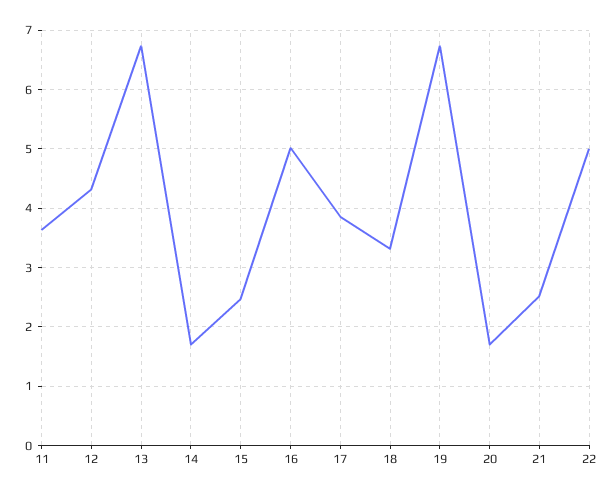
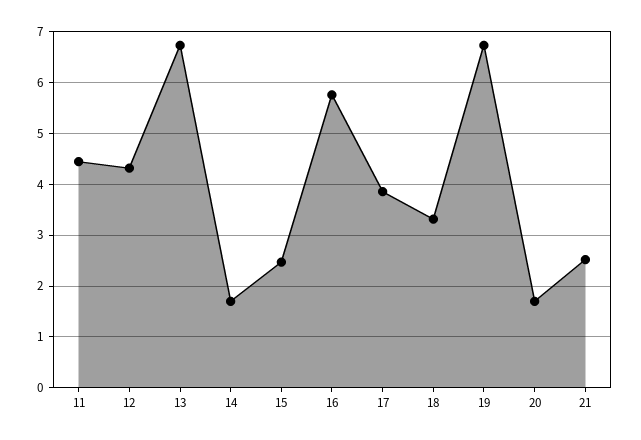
  {
-   "11": 3.6,
+   "11": 4.4,
    "12": 4.4,
    "13": 6.8,
    "14": 1.6,
    "15": 2.4,
-   "16": 5,
+   "16": 5.8,
    "17": 3.8,
    "18": 3.4,
    "19": 6.8,
    "20": 1.6,
-   "21": 2.6,
+   "21": 2.6
-   "22": 5
  }

